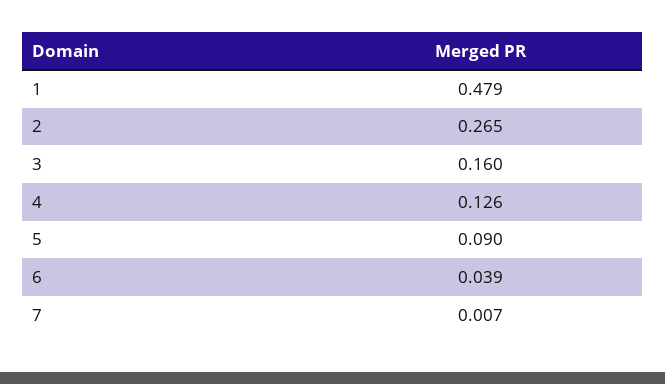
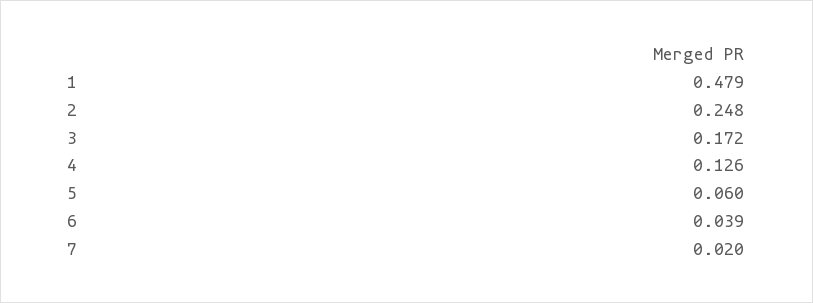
  {
    "1": 0.479,
-   "2": 0.265,
+   "2": 0.248,
-   "3": 0.16,
+   "3": 0.172,
    "4": 0.126,
-   "5": 0.09,
+   "5": 0.06,
    "6": 0.039,
-   "7": 0.007
+   "7": 0.02
  }

